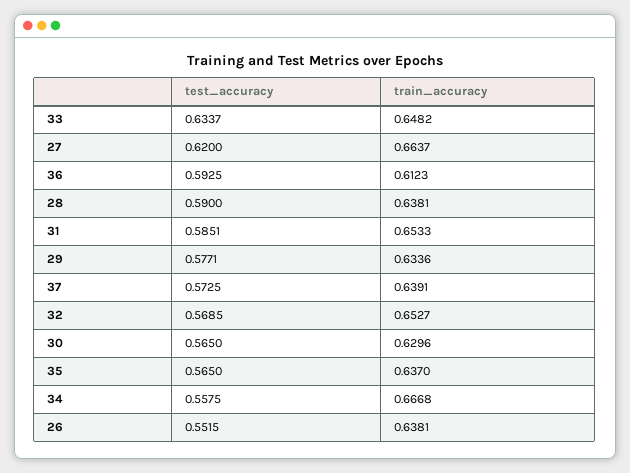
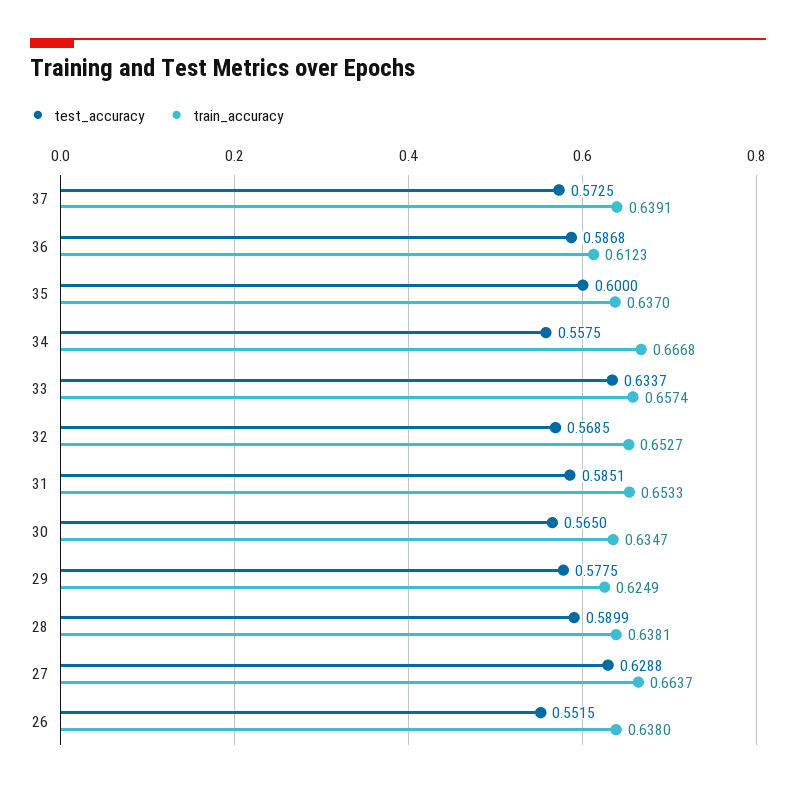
  {
    "test_accuracy": {
      "33": 0.6337,
-     "27": 0.62,
+     "27": 0.6288,
-     "36": 0.5925,
+     "36": 0.5868,
-     "28": 0.59,
+     "28": 0.5899,
      "31": 0.5851,
-     "29": 0.5771,
+     "29": 0.5775,
      "37": 0.5725,
      "32": 0.5685,
      "30": 0.565,
-     "35": 0.565,
+     "35": 0.6,
      "34": 0.5575,
      "26": 0.5515
    },
    "train_accuracy": {
-     "33": 0.6482,
+     "33": 0.6574,
      "27": 0.6637,
      "36": 0.6123,
      "28": 0.6381,
      "31": 0.6533,
-     "29": 0.6336,
+     "29": 0.6249,
      "37": 0.6391,
      "32": 0.6527,
-     "30": 0.6296,
+     "30": 0.6347,
      "35": 0.637,
      "34": 0.6668,
-     "26": 0.6381
+     "26": 0.638
    }
  }

